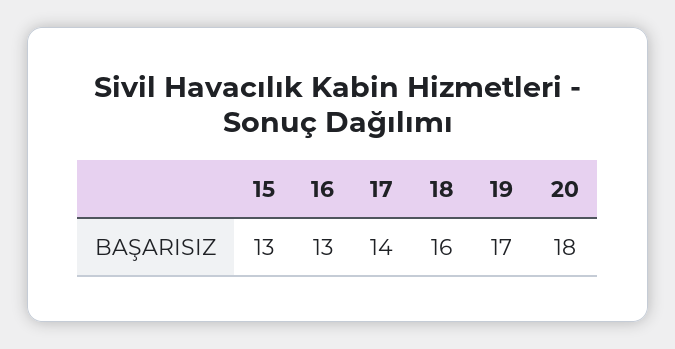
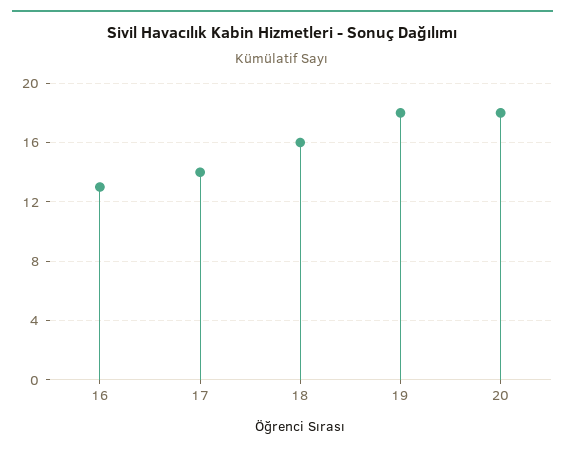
  {
-   "15": 13,
    "16": 13,
    "17": 14,
    "18": 16,
-   "19": 17,
+   "19": 18,
    "20": 18
  }

